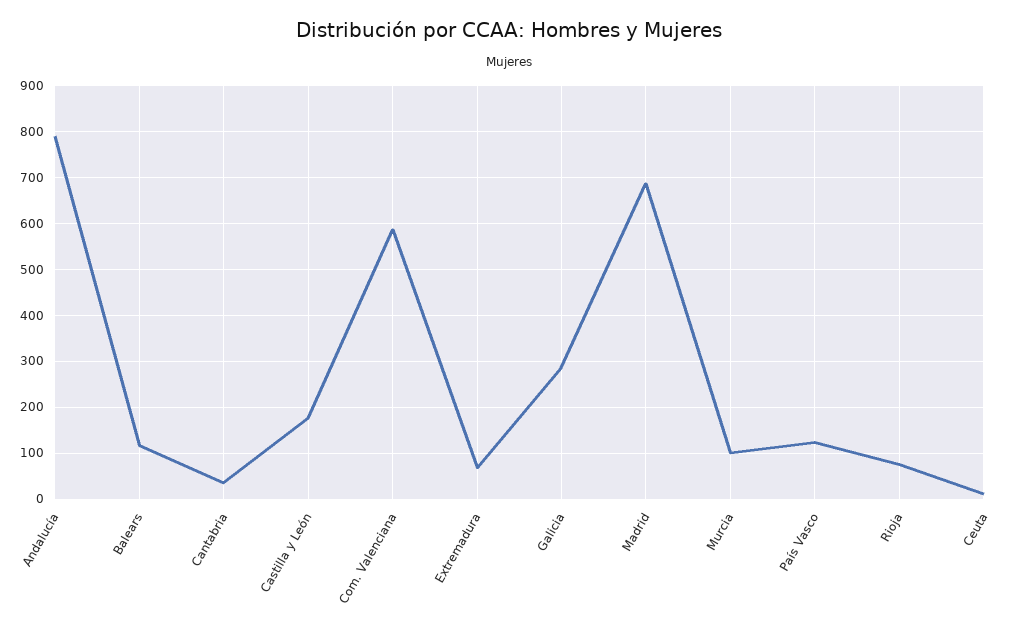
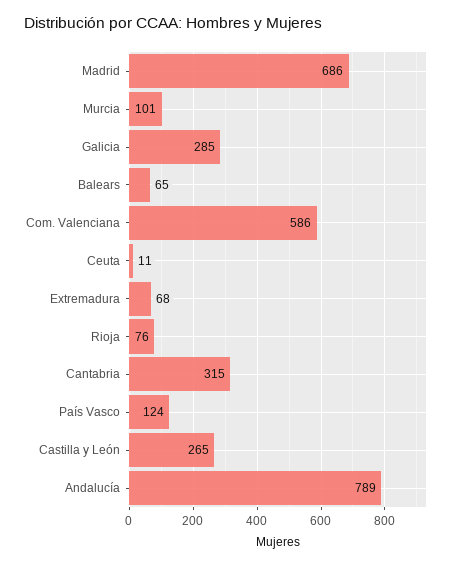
  {
    "Andalucía": 789,
-   "Balears": 120,
+   "Balears": 65,
-   "Cantabria": 40,
+   "Cantabria": 315,
-   "Castilla y León": 180,
+   "Castilla y León": 265,
    "Com. Valenciana": 586,
    "Extremadura": 68,
    "Galicia": 285,
    "Madrid": 686,
    "Murcia": 101,
    "País Vasco": 124,
    "Rioja": 76,
    "Ceuta": 11
  }

